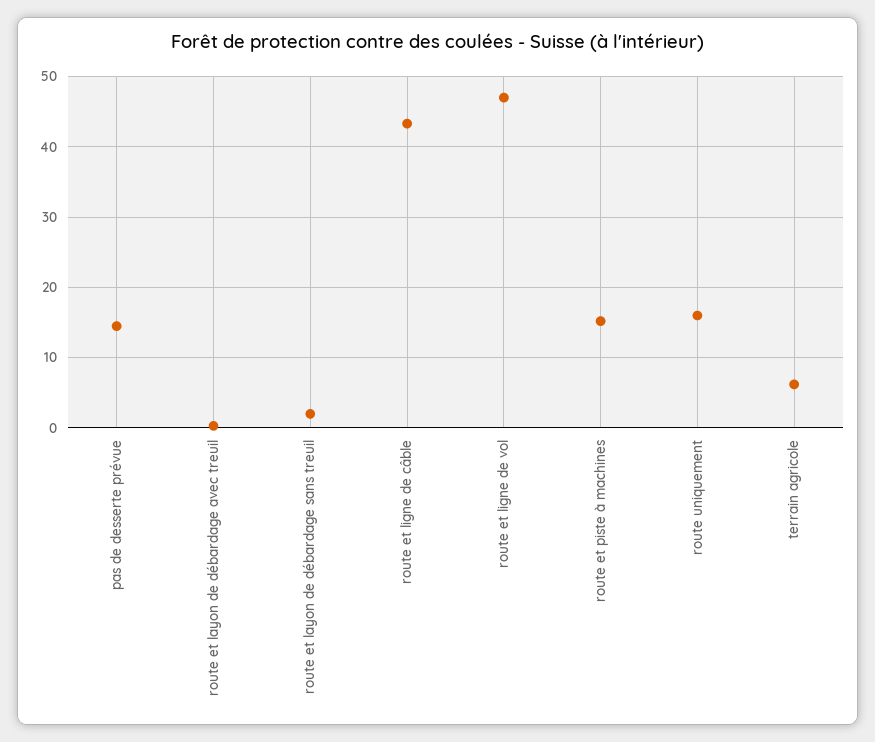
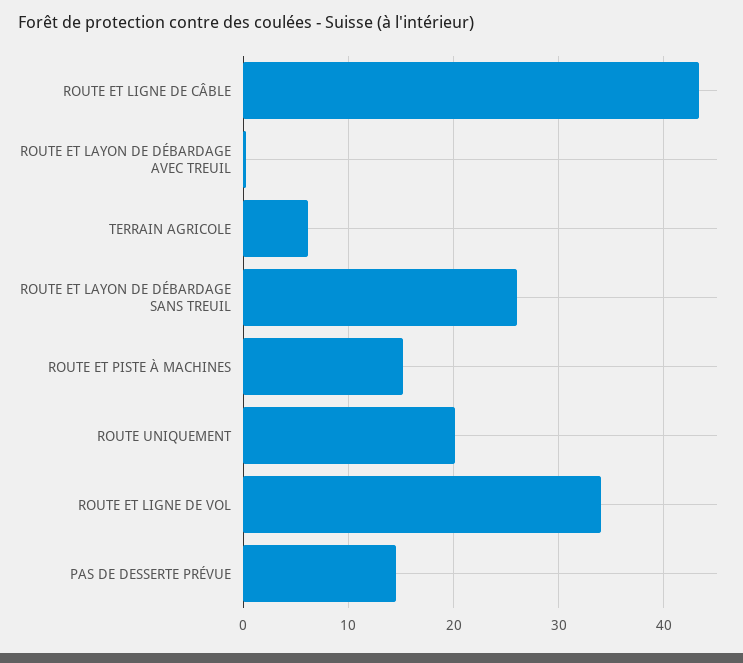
  {
    "pas de desserte prévue": 15,
    "route et layon de débardage avec treuil": 0,
-   "route et layon de débardage sans treuil": 2,
+   "route et layon de débardage sans treuil": 26,
    "route et ligne de câble": 43,
-   "route et ligne de vol": 47,
+   "route et ligne de vol": 34,
    "route et piste à machines": 15,
-   "route uniquement": 16,
+   "route uniquement": 20,
    "terrain agricole": 6
  }

